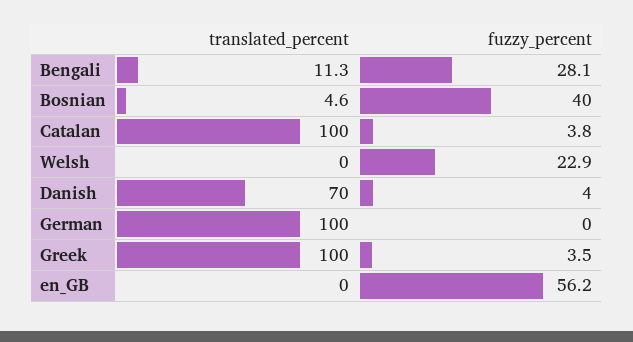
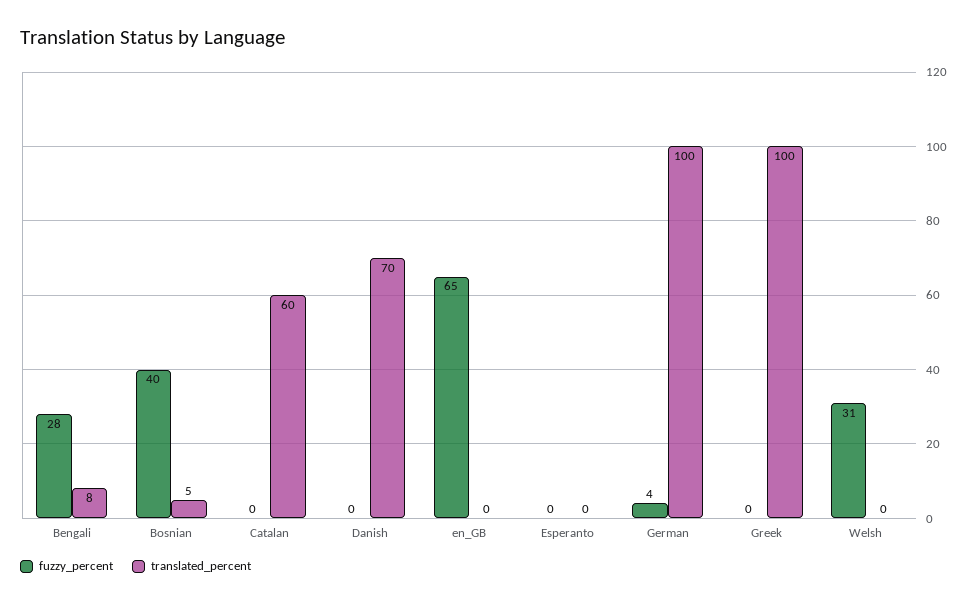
  {
    "translated_percent": {
-     "Bengali": 11.3,
+     "Bengali": 8,
      "Bosnian": 4.6,
-     "Catalan": 100,
+     "Catalan": 60,
      "Welsh": 0,
      "Danish": 70,
      "German": 100,
      "Greek": 100,
-     "en_GB": 0
+     "en_GB": 0,
+     "Esperanto": 0
    },
    "fuzzy_percent": {
      "Bengali": 28.1,
      "Bosnian": 40,
-     "Catalan": 3.8,
+     "Catalan": 0,
-     "Welsh": 22.9,
+     "Welsh": 31,
-     "Danish": 4,
+     "Danish": 0,
-     "German": 0,
+     "German": 4,
-     "Greek": 3.5,
+     "Greek": 0,
-     "en_GB": 56.2
+     "en_GB": 65,
+     "Esperanto": 0
    }
  }

